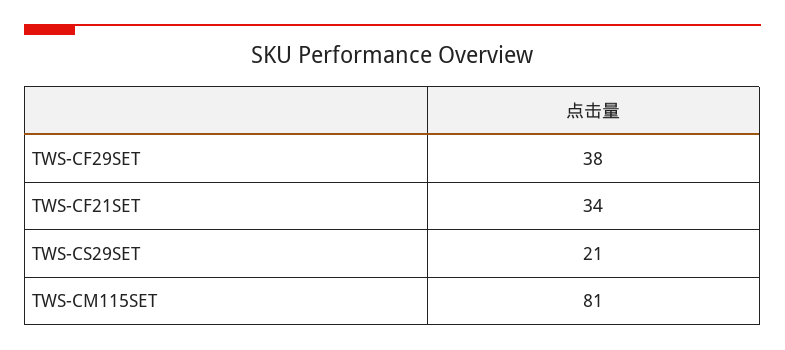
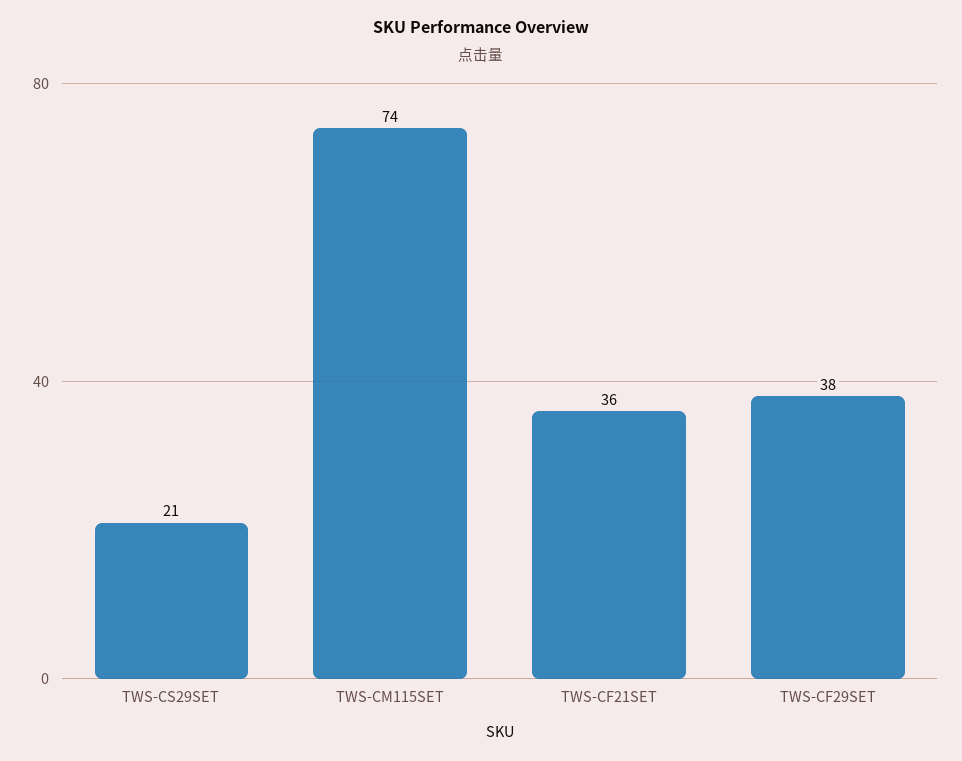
  {
    "TWS-CF29SET": 38,
-   "TWS-CF21SET": 34,
+   "TWS-CF21SET": 36,
    "TWS-CS29SET": 21,
-   "TWS-CM115SET": 81
+   "TWS-CM115SET": 74
  }

